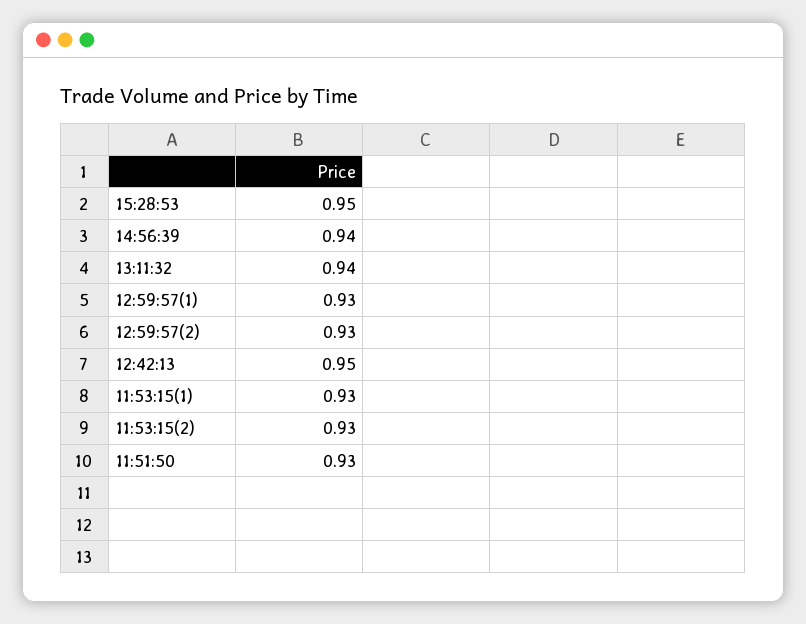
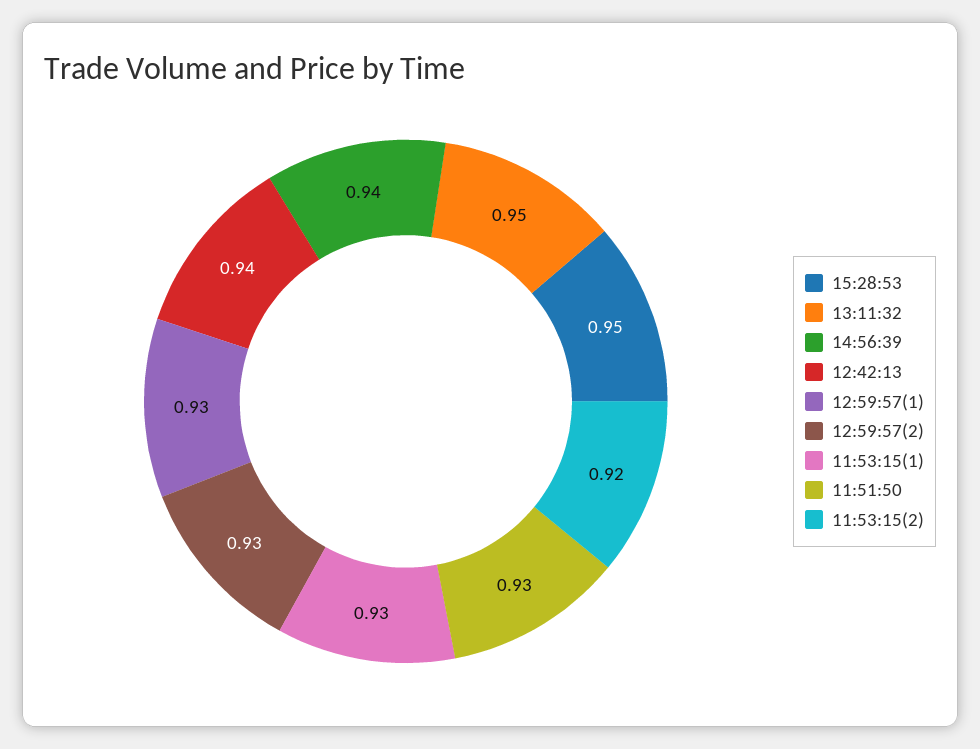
  {
    "15:28:53": 0.95,
    "14:56:39": 0.94,
-   "13:11:32": 0.94,
+   "13:11:32": 0.95,
    "12:59:57(1)": 0.93,
    "12:59:57(2)": 0.93,
-   "12:42:13": 0.95,
+   "12:42:13": 0.94,
    "11:53:15(1)": 0.93,
-   "11:53:15(2)": 0.93,
+   "11:53:15(2)": 0.92,
    "11:51:50": 0.93
  }

